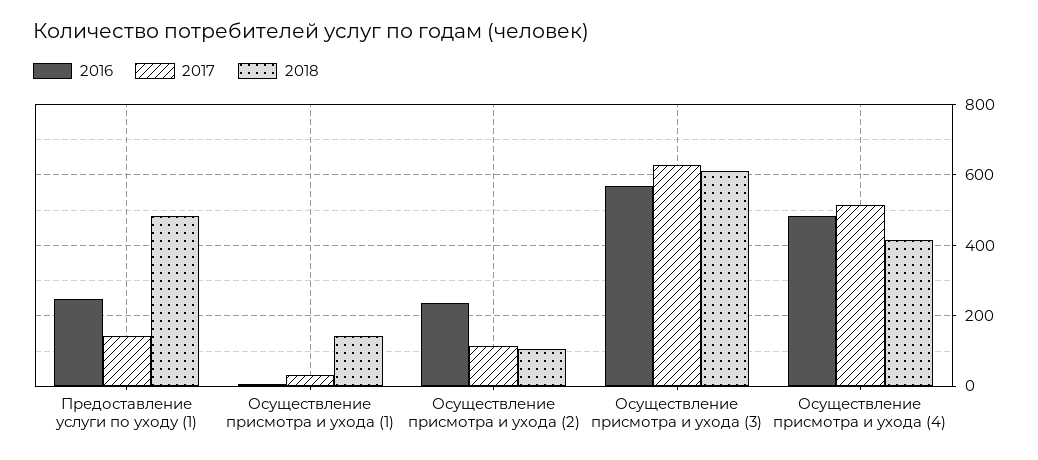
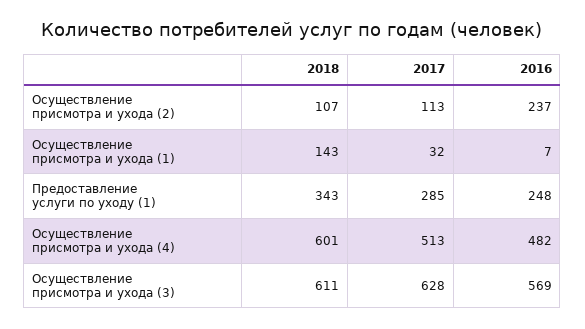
  {
    "2016": {
      "Предоставление услуги по уходу (1)": 248,
      "Осуществление присмотра и ухода (1)": 7,
      "Осуществление присмотра и ухода (2)": 237,
      "Осуществление присмотра и ухода (3)": 569,
      "Осуществление присмотра и ухода (4)": 482
    },
    "2017": {
-     "Предоставление услуги по уходу (1)": 140,
+     "Предоставление услуги по уходу (1)": 285,
      "Осуществление присмотра и ухода (1)": 32,
      "Осуществление присмотра и ухода (2)": 113,
      "Осуществление присмотра и ухода (3)": 628,
      "Осуществление присмотра и ухода (4)": 513
    },
    "2018": {
-     "Предоставление услуги по уходу (1)": 480,
+     "Предоставление услуги по уходу (1)": 343,
      "Осуществление присмотра и ухода (1)": 143,
      "Осуществление присмотра и ухода (2)": 107,
      "Осуществление присмотра и ухода (3)": 611,
-     "Осуществление присмотра и ухода (4)": 420
+     "Осуществление присмотра и ухода (4)": 601
    }
  }

